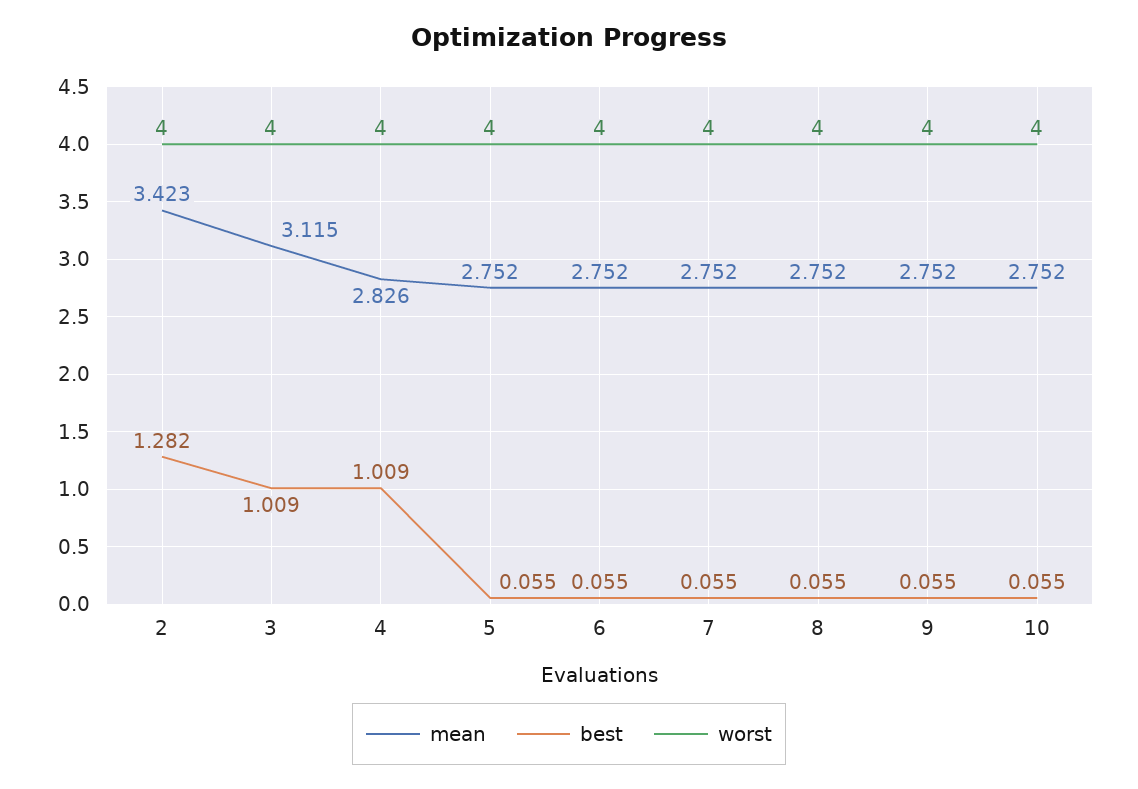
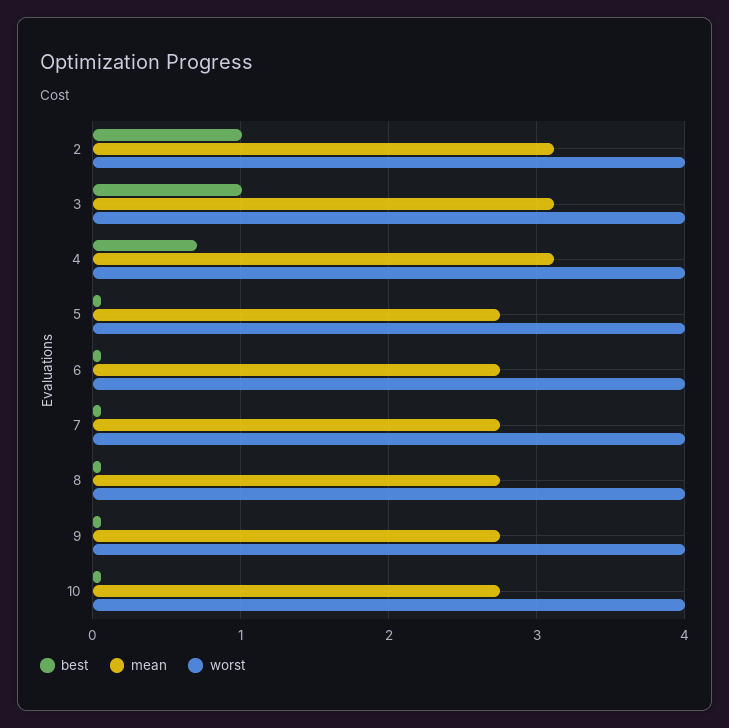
  {
    "mean": {
-     "2": 3.423,
+     "2": 3.1,
      "3": 3.115,
-     "4": 2.826,
+     "4": 3.1,
      "5": 2.752,
      "6": 2.752,
      "7": 2.752,
      "8": 2.752,
      "9": 2.752,
      "10": 2.752
    },
    "best": {
-     "2": 1.282,
+     "2": 1,
      "3": 1.009,
-     "4": 1.009,
+     "4": 0.7,
      "5": 0.055,
      "6": 0.055,
      "7": 0.055,
      "8": 0.055,
      "9": 0.055,
      "10": 0.055
    },
    "worst": {
      "2": 4,
      "3": 4,
      "4": 4,
      "5": 4,
      "6": 4,
      "7": 4,
      "8": 4,
      "9": 4,
      "10": 4
    }
  }

